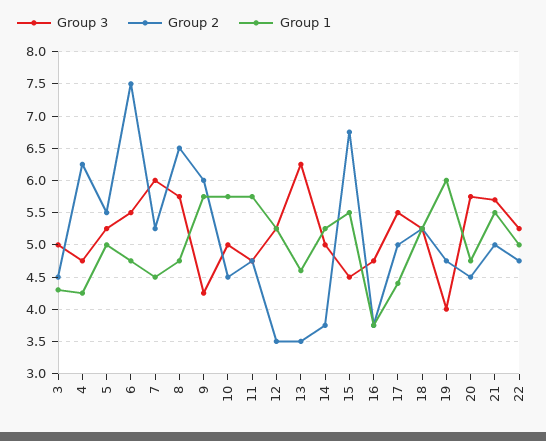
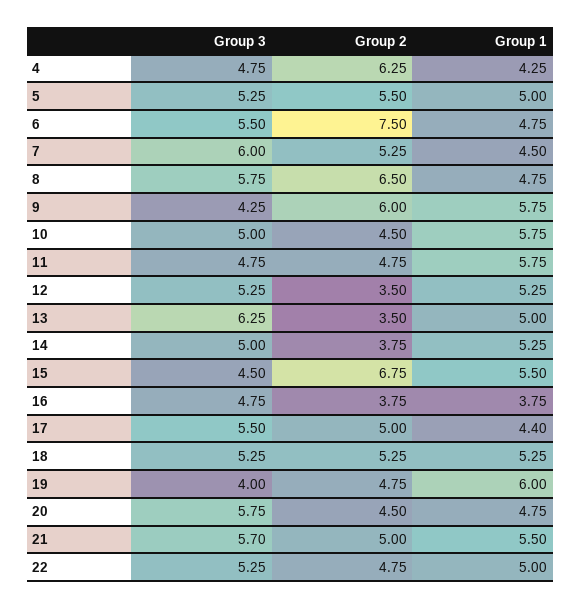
  {
    "Group 3": {
-     "3": 5,
      "4": 4.75,
      "5": 5.25,
      "6": 5.5,
      "7": 6,
      "8": 5.75,
      "9": 4.25,
      "10": 5,
      "11": 4.75,
      "12": 5.25,
      "13": 6.25,
      "14": 5,
      "15": 4.5,
      "16": 4.75,
      "17": 5.5,
      "18": 5.25,
      "19": 4,
      "20": 5.75,
      "21": 5.7,
      "22": 5.25
    },
    "Group 2": {
-     "3": 4.5,
      "4": 6.25,
      "5": 5.5,
      "6": 7.5,
      "7": 5.25,
      "8": 6.5,
      "9": 6,
      "10": 4.5,
      "11": 4.75,
      "12": 3.5,
      "13": 3.5,
      "14": 3.75,
      "15": 6.75,
      "16": 3.75,
      "17": 5,
      "18": 5.25,
      "19": 4.75,
      "20": 4.5,
      "21": 5,
      "22": 4.75
    },
    "Group 1": {
-     "3": 4.3,
      "4": 4.25,
      "5": 5,
      "6": 4.75,
      "7": 4.5,
      "8": 4.75,
      "9": 5.75,
      "10": 5.75,
      "11": 5.75,
      "12": 5.25,
-     "13": 4.6,
+     "13": 5,
      "14": 5.25,
      "15": 5.5,
      "16": 3.75,
      "17": 4.4,
      "18": 5.25,
      "19": 6,
      "20": 4.75,
      "21": 5.5,
      "22": 5
    }
  }

